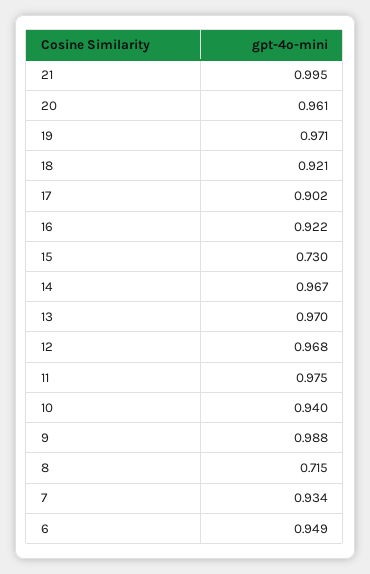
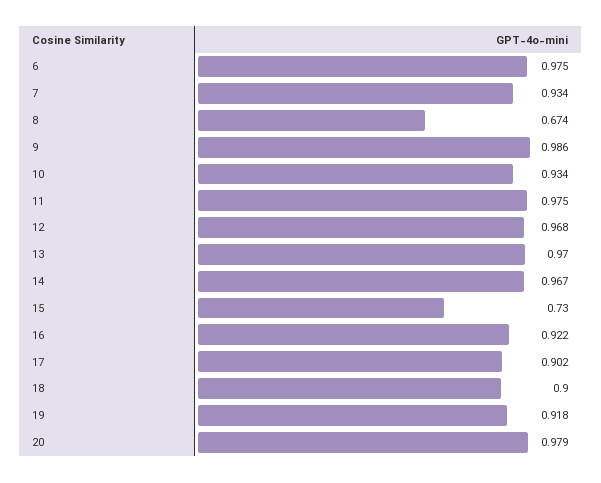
  {
-   "21": 0.995,
-   "20": 0.961,
+   "20": 0.979,
-   "19": 0.971,
+   "19": 0.918,
-   "18": 0.921,
+   "18": 0.9,
    "17": 0.902,
    "16": 0.922,
    "15": 0.73,
    "14": 0.967,
    "13": 0.97,
    "12": 0.968,
    "11": 0.975,
-   "10": 0.94,
+   "10": 0.934,
-   "9": 0.988,
+   "9": 0.986,
-   "8": 0.715,
+   "8": 0.674,
    "7": 0.934,
-   "6": 0.949
+   "6": 0.975
  }

